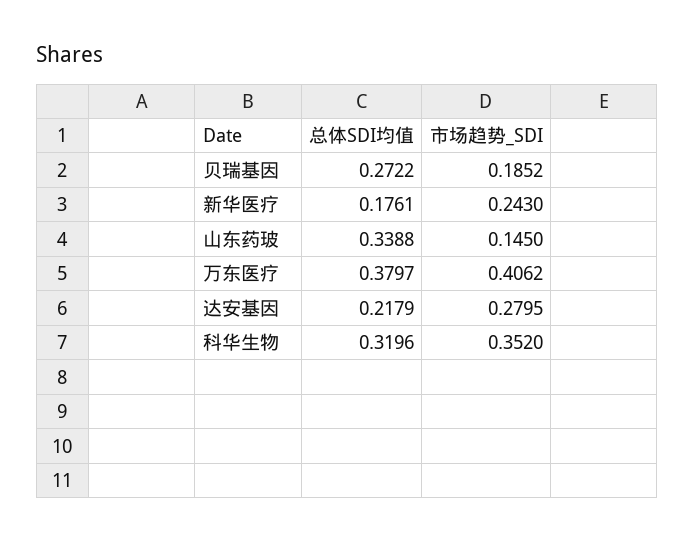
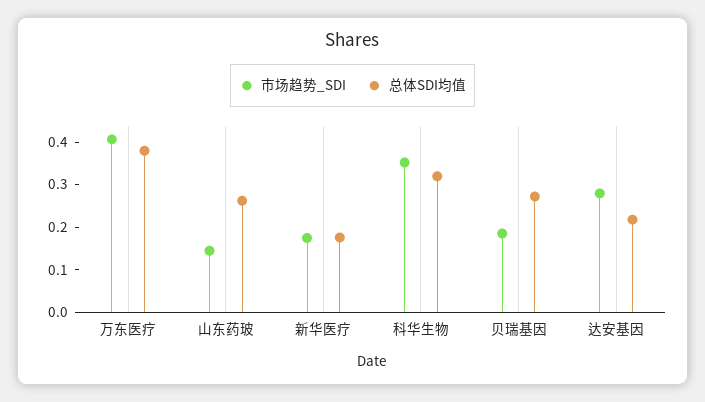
  {
    "总体SDI均值": {
      "贝瑞基因": 0.2722,
      "新华医疗": 0.1761,
-     "山东药玻": 0.3388,
+     "山东药玻": 0.26,
      "万东医疗": 0.3797,
      "达安基因": 0.2179,
      "科华生物": 0.3196
    },
    "市场趋势_SDI": {
      "贝瑞基因": 0.1852,
-     "新华医疗": 0.243,
+     "新华医疗": 0.18,
      "山东药玻": 0.145,
      "万东医疗": 0.4062,
      "达安基因": 0.2795,
      "科华生物": 0.352
    }
  }

